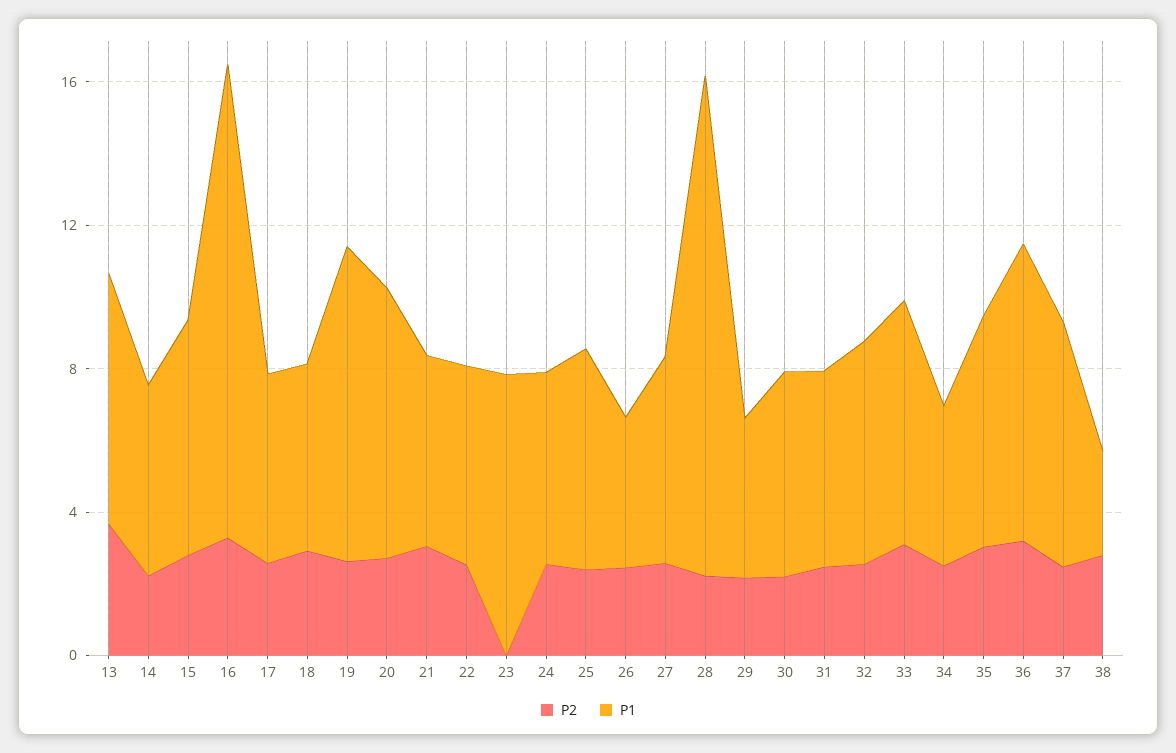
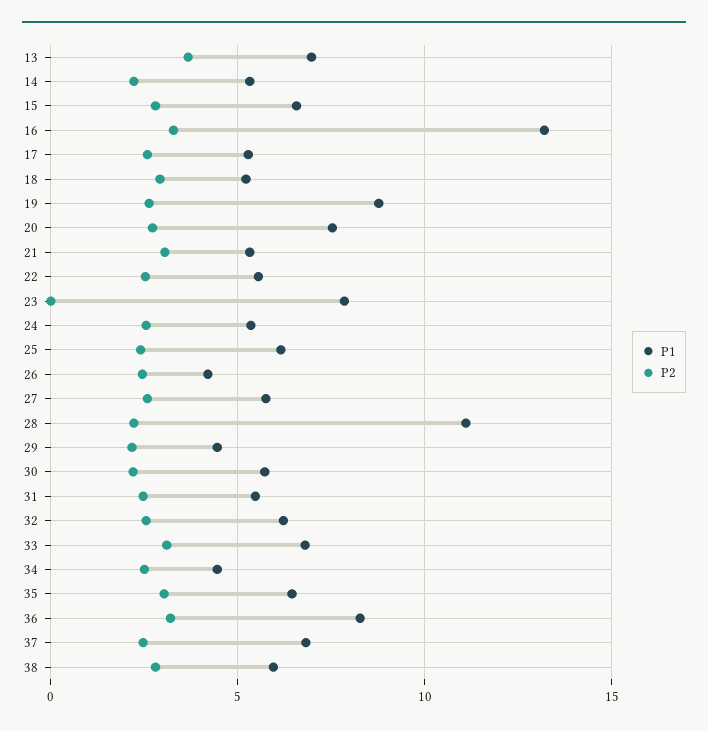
  {
    "P2": {
      "13": 3.5,
      "14": 2,
      "15": 3,
      "16": 3.5,
      "17": 2.5,
      "18": 3,
      "19": 2.5,
      "20": 2.5,
      "21": 3,
      "22": 2.5,
      "23": 0,
      "24": 2.5,
      "25": 2.5,
      "26": 2.5,
      "27": 2.5,
      "28": 2,
      "29": 2,
      "30": 2,
      "31": 2.5,
      "32": 2.5,
      "33": 3,
      "34": 2.5,
      "35": 3,
      "36": 3,
      "37": 2.5,
      "38": 3
    },
    "P1": {
      "13": 7,
      "14": 5.5,
      "15": 6.5,
      "16": 13,
      "17": 5.5,
      "18": 5,
      "19": 9,
      "20": 7.5,
      "21": 5.5,
      "22": 5.5,
      "23": 8,
      "24": 5.5,
      "25": 6,
      "26": 4,
      "27": 6,
-     "28": 14,
+     "28": 11,
      "29": 4.5,
      "30": 5.5,
      "31": 5.5,
      "32": 6,
      "33": 7,
      "34": 4.5,
      "35": 6.5,
      "36": 8.5,
      "37": 7,
-     "38": 3
+     "38": 6
    }
  }

